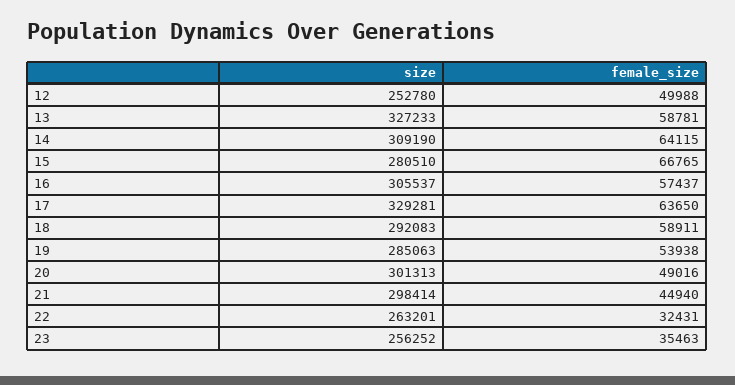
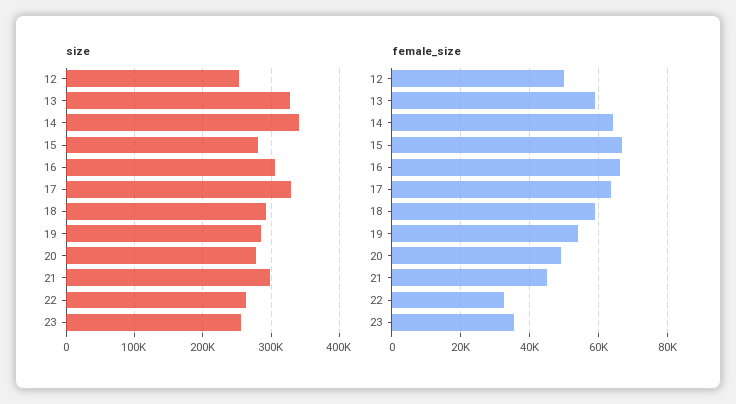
  {
    "size": {
      "12": 252780,
      "13": 327233,
-     "14": 309190,
+     "14": 340000,
      "15": 280510,
      "16": 305537,
      "17": 329281,
      "18": 292083,
      "19": 285063,
-     "20": 301313,
+     "20": 280000,
      "21": 298414,
      "22": 263201,
      "23": 256252
    },
    "female_size": {
      "12": 49988,
      "13": 58781,
      "14": 64115,
      "15": 66765,
-     "16": 57437,
+     "16": 66000,
      "17": 63650,
      "18": 58911,
      "19": 53938,
      "20": 49016,
      "21": 44940,
      "22": 32431,
      "23": 35463
    }
  }

